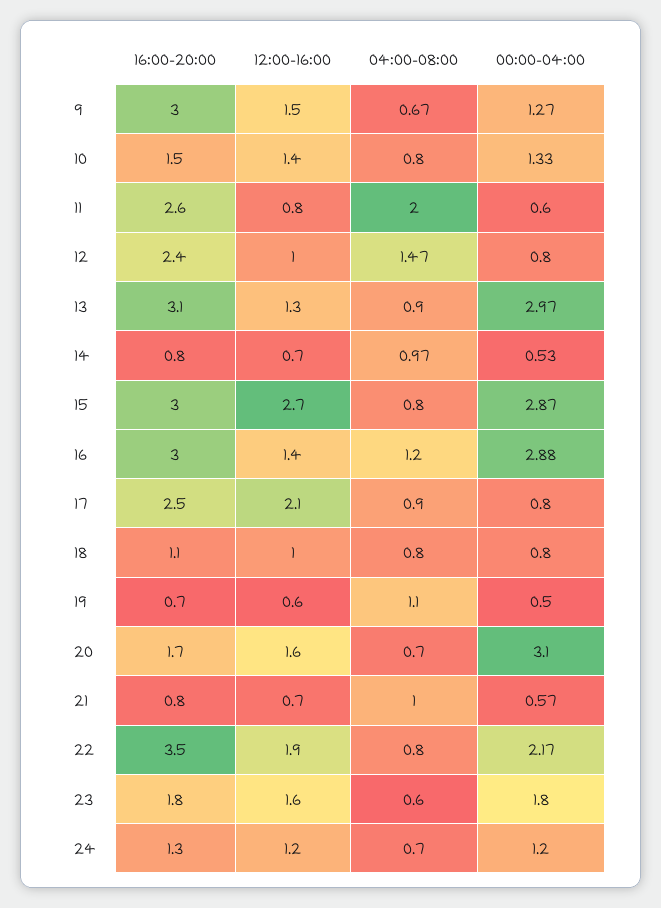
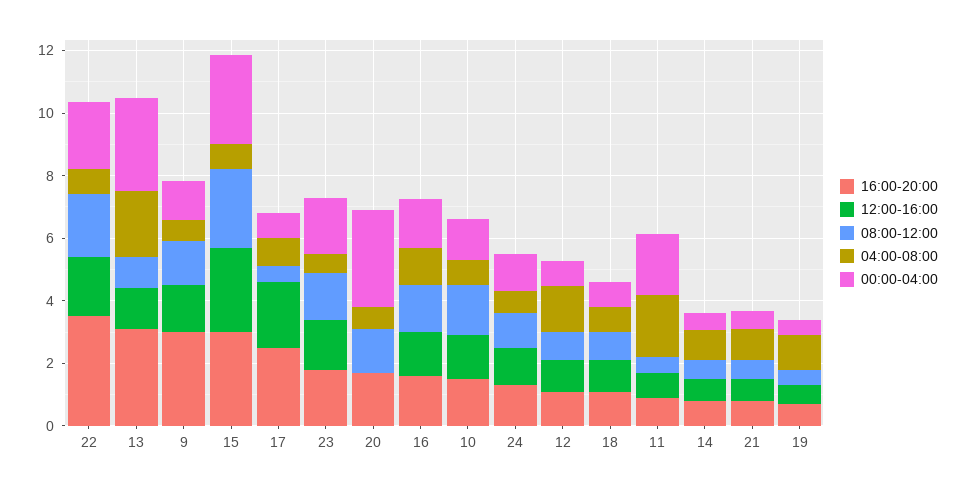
  {
    "16:00-20:00": {
      "9": 3,
      "10": 1.5,
-     "11": 2.6,
+     "11": 1,
-     "12": 2.4,
+     "12": 1,
      "13": 3.1,
      "14": 0.8,
      "15": 3,
-     "16": 3,
+     "16": 1.5,
      "17": 2.5,
      "18": 1.1,
      "19": 0.7,
      "20": 1.7,
      "21": 0.8,
      "22": 3.5,
      "23": 1.8,
      "24": 1.3
    },
    "12:00-16:00": {
      "9": 1.5,
      "10": 1.4,
      "11": 0.8,
      "12": 1,
      "13": 1.3,
      "14": 0.7,
      "15": 2.7,
      "16": 1.4,
      "17": 2.1,
      "18": 1,
      "19": 0.6,
-     "20": 1.6,
+     "20": 0,
      "21": 0.7,
      "22": 1.9,
      "23": 1.6,
      "24": 1.2
    },
    "04:00-08:00": {
      "9": 0.67,
      "10": 0.8,
      "11": 2,
      "12": 1.47,
-     "13": 0.9,
+     "13": 2,
      "14": 0.97,
      "15": 0.8,
      "16": 1.2,
      "17": 0.9,
      "18": 0.8,
      "19": 1.1,
      "20": 0.7,
      "21": 1,
      "22": 0.8,
      "23": 0.6,
      "24": 0.7
    },
    "00:00-04:00": {
      "9": 1.27,
      "10": 1.33,
-     "11": 0.6,
+     "11": 2,
      "12": 0.8,
      "13": 2.97,
      "14": 0.53,
      "15": 2.87,
-     "16": 2.88,
+     "16": 1.5,
      "17": 0.8,
      "18": 0.8,
      "19": 0.5,
      "20": 3.1,
      "21": 0.57,
      "22": 2.17,
      "23": 1.8,
      "24": 1.2
-   }
+   },
+   "08:00-12:00": {
+     "22": 2,
+     "13": 1,
+     "9": 1.5,
+     "15": 2.5,
+     "17": 0.5,
+     "23": 1.5,
+     "20": 1.5,
+     "16": 1.5,
+     "10": 1.5,
+     "24": 1,
+     "12": 1,
+     "18": 1,
+     "11": 0.5,
+     "14": 0.5,
+     "21": 0.5,
+     "19": 0.5
+   }
  }

